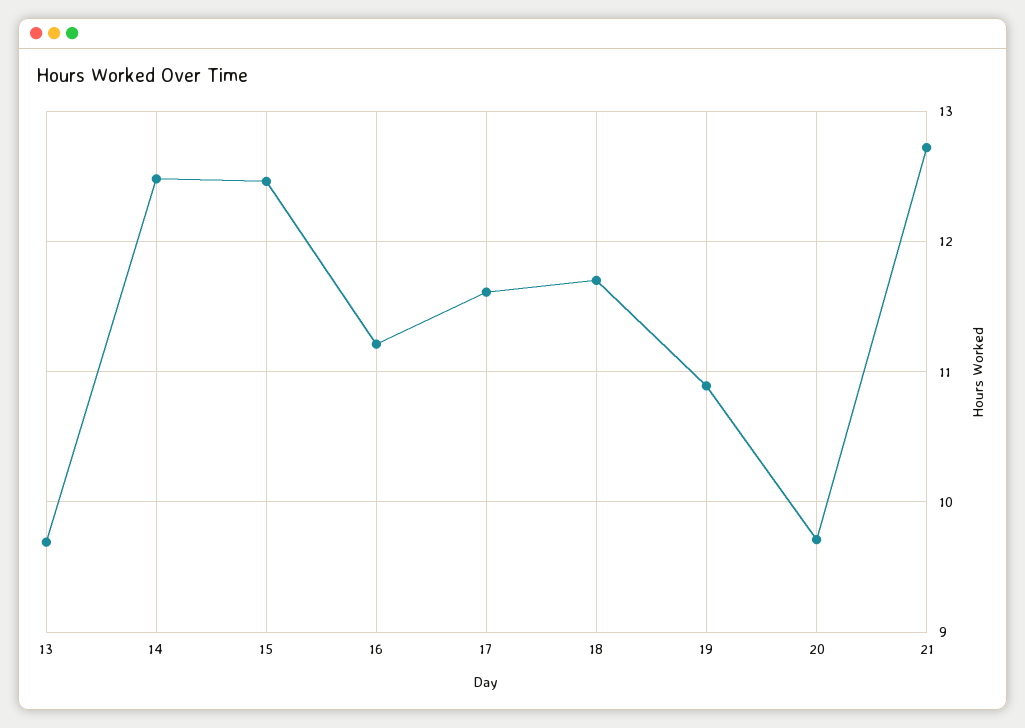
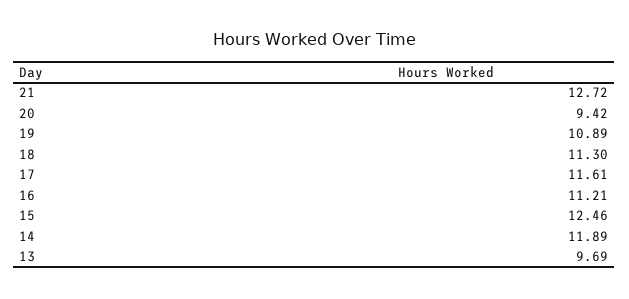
  {
    "13": 9.69,
-   "14": 12.5,
+   "14": 11.89,
    "15": 12.46,
    "16": 11.21,
    "17": 11.61,
-   "18": 11.7,
+   "18": 11.3,
    "19": 10.89,
-   "20": 9.7,
+   "20": 9.42,
    "21": 12.72
  }

